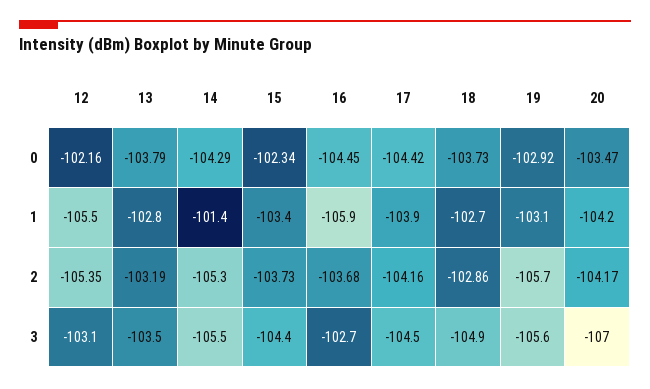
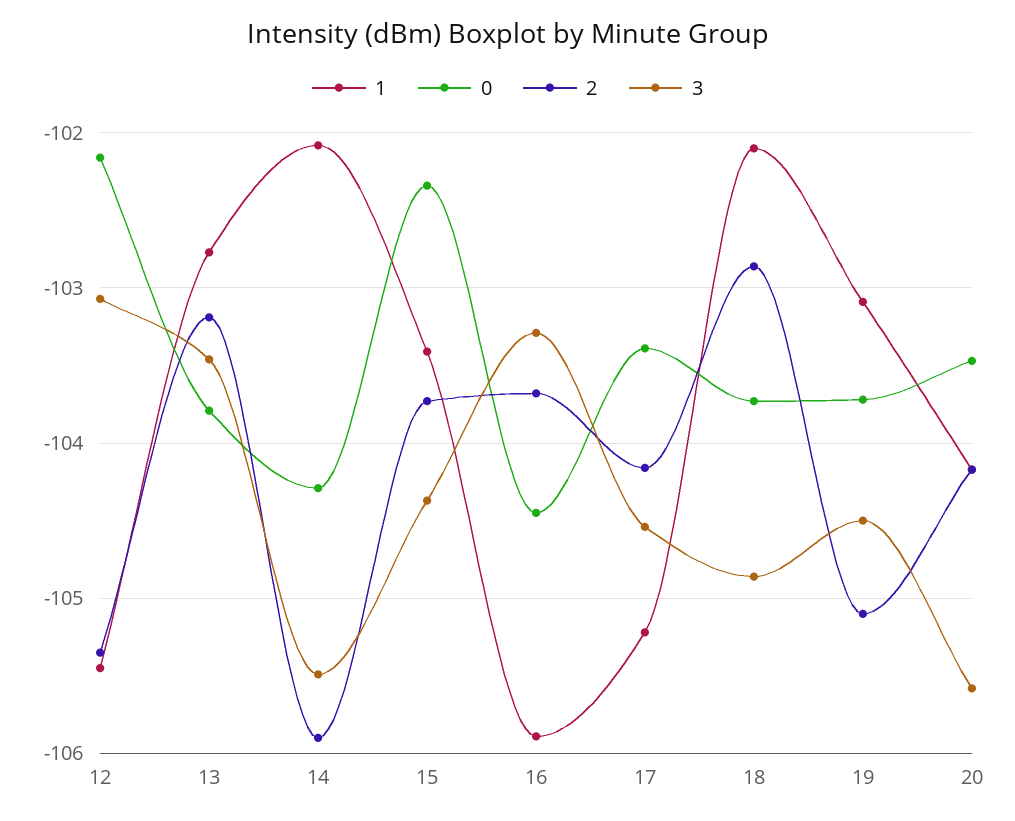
  {
    "0": {
      "12": -102.16,
      "13": -103.79,
      "14": -104.29,
      "15": -102.34,
      "16": -104.45,
-     "17": -104.42,
+     "17": -103.4,
      "18": -103.73,
-     "19": -102.92,
+     "19": -103.7,
      "20": -103.47
    },
    "1": {
      "12": -105.5,
      "13": -102.8,
-     "14": -101.4,
+     "14": -102.1,
      "15": -103.4,
      "16": -105.9,
-     "17": -103.9,
+     "17": -105.2,
-     "18": -102.7,
+     "18": -102.1,
      "19": -103.1,
      "20": -104.2
    },
    "2": {
      "12": -105.35,
      "13": -103.19,
-     "14": -105.3,
+     "14": -105.9,
      "15": -103.73,
      "16": -103.68,
      "17": -104.16,
      "18": -102.86,
-     "19": -105.7,
+     "19": -105.1,
      "20": -104.17
    },
    "3": {
      "12": -103.1,
      "13": -103.5,
      "14": -105.5,
      "15": -104.4,
-     "16": -102.7,
+     "16": -103.3,
      "17": -104.5,
      "18": -104.9,
-     "19": -105.6,
+     "19": -104.5,
-     "20": -107
+     "20": -105.6
    }
  }

